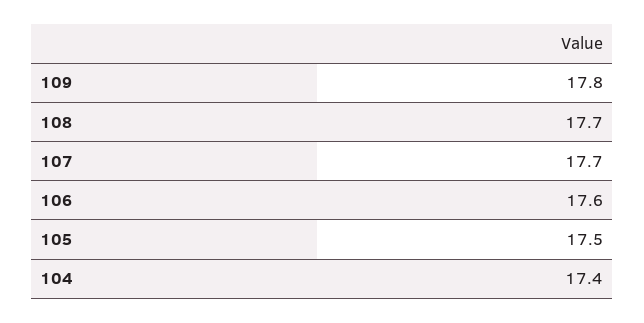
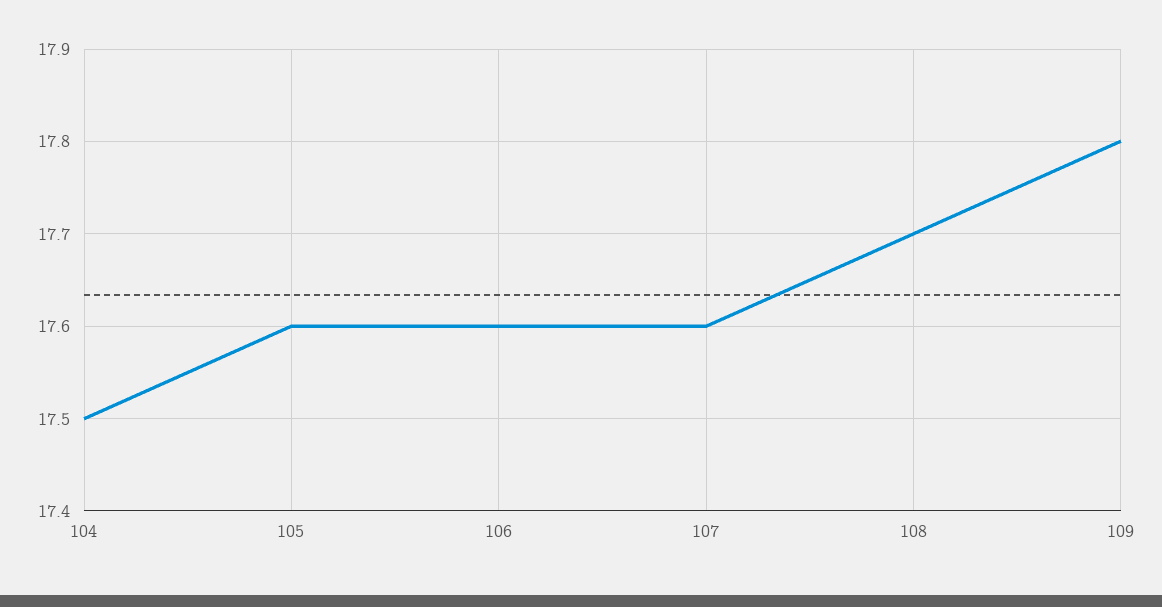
  {
    "109": 17.8,
    "108": 17.7,
-   "107": 17.7,
+   "107": 17.6,
    "106": 17.6,
-   "105": 17.5,
+   "105": 17.6,
-   "104": 17.4
+   "104": 17.5
  }

